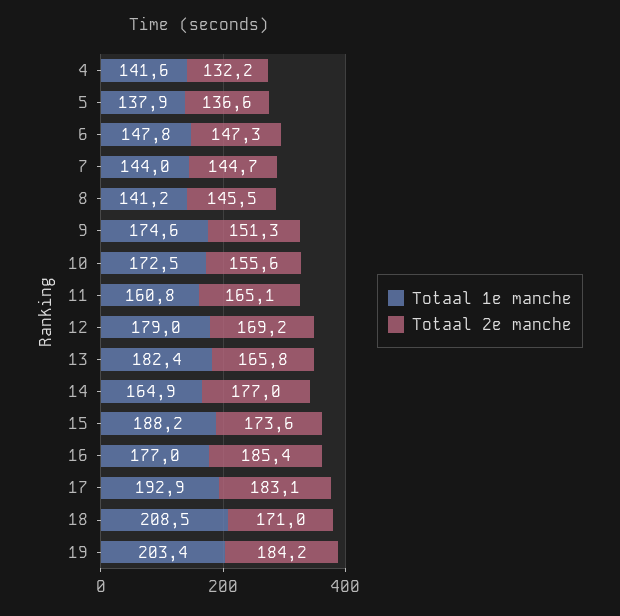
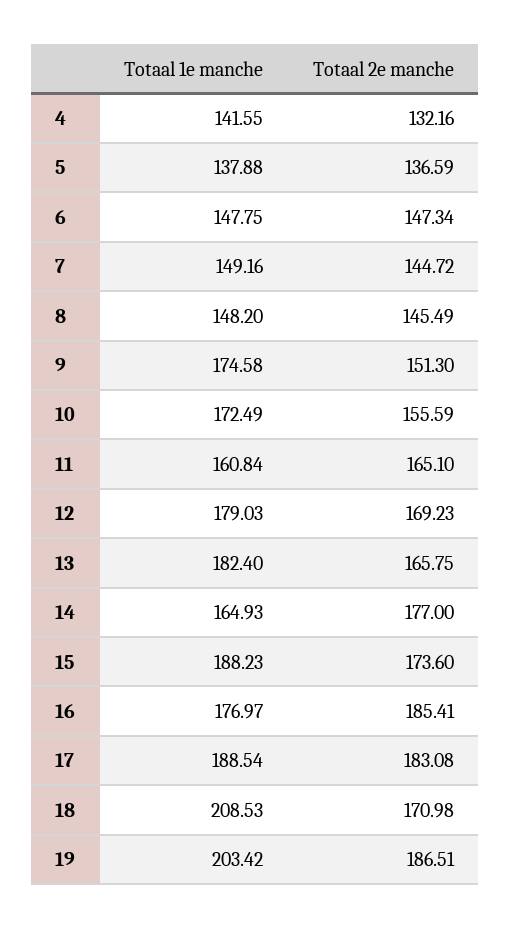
  {
    "Totaal 1e manche": {
      "4": 141.55,
      "5": 137.88,
      "6": 147.75,
-     "7": 144,
+     "7": 149.16,
-     "8": 141.2,
+     "8": 148.2,
      "9": 174.58,
      "10": 172.49,
      "11": 160.84,
      "12": 179.03,
      "13": 182.4,
      "14": 164.93,
      "15": 188.23,
      "16": 176.97,
-     "17": 192.9,
+     "17": 188.54,
      "18": 208.53,
      "19": 203.42
    },
    "Totaal 2e manche": {
      "4": 132.16,
      "5": 136.59,
      "6": 147.34,
      "7": 144.72,
      "8": 145.49,
      "9": 151.3,
      "10": 155.59,
      "11": 165.1,
      "12": 169.23,
      "13": 165.75,
      "14": 177,
      "15": 173.6,
      "16": 185.41,
      "17": 183.08,
      "18": 170.98,
-     "19": 184.2
+     "19": 186.51
    }
  }

